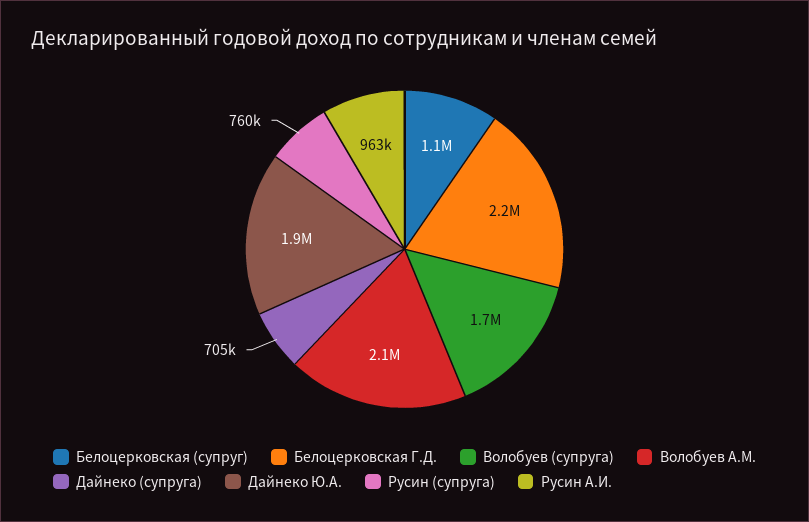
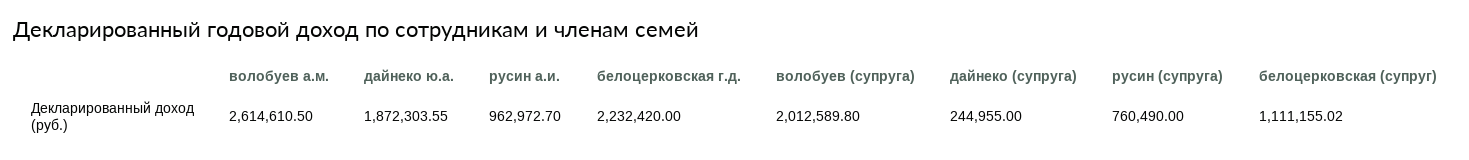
  {
    "Белоцерковская (супруг)": 1111155.02,
    "Белоцерковская Г.Д.": 2232420,
-   "Волобуев (супруга)": 1700000,
+   "Волобуев (супруга)": 2012589.8,
-   "Волобуев А.М.": 2100000,
+   "Волобуев А.М.": 2614610.5,
-   "Дайнеко (супруга)": 705000,
+   "Дайнеко (супруга)": 244955,
    "Дайнеко Ю.А.": 1872303.55,
    "Русин (супруга)": 760490,
    "Русин А.И.": 962972.7
  }

